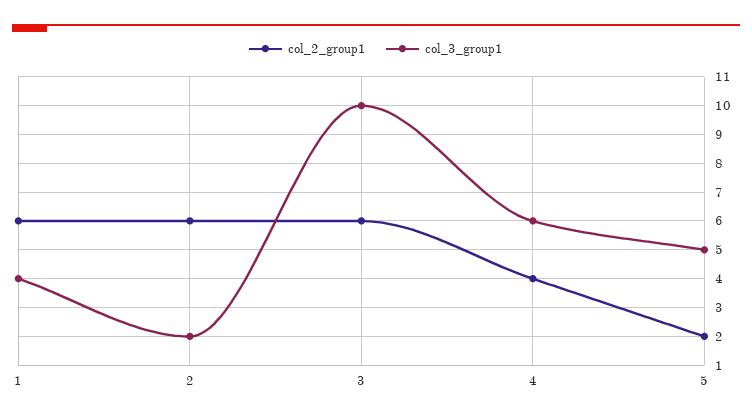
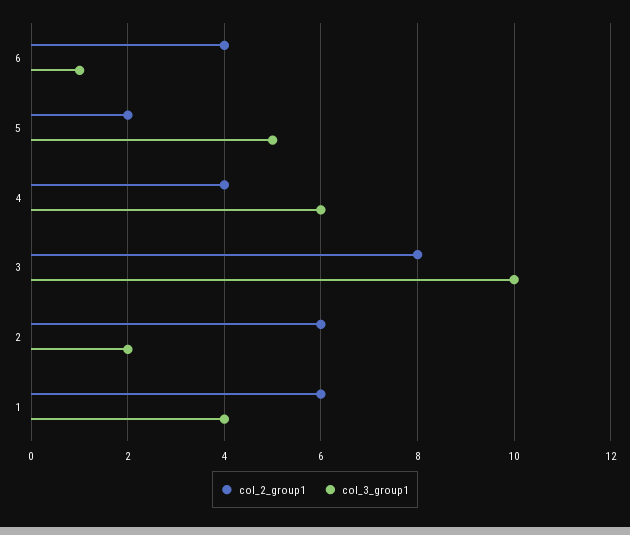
  {
    "col_2_group1": {
      "1": 6,
      "2": 6,
-     "3": 6,
+     "3": 8,
      "4": 4,
-     "5": 2
+     "5": 2,
+     "6": 4
    },
    "col_3_group1": {
      "1": 4,
      "2": 2,
      "3": 10,
      "4": 6,
-     "5": 5
+     "5": 5,
+     "6": 1
    }
  }

